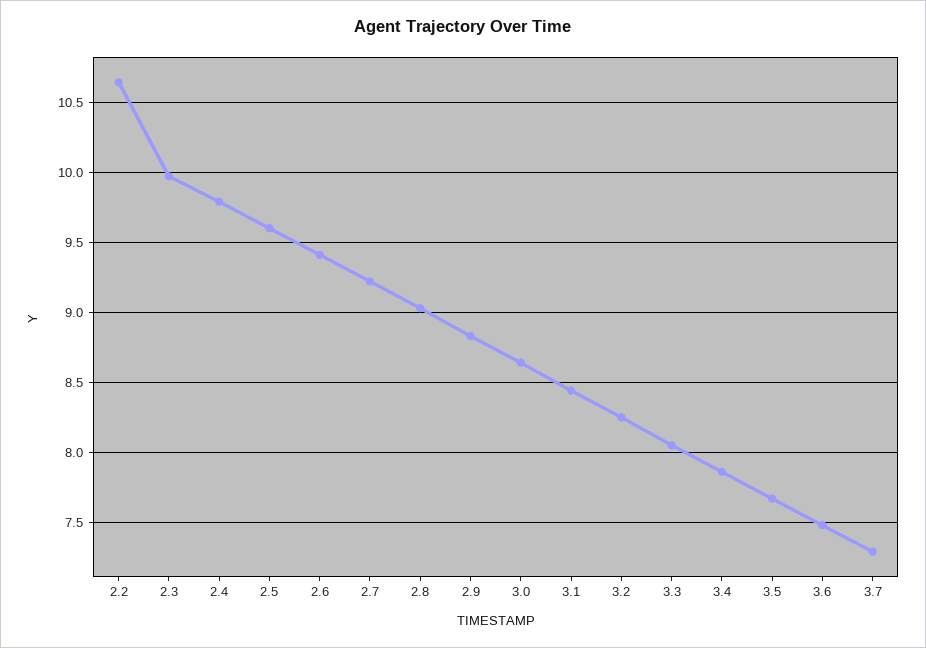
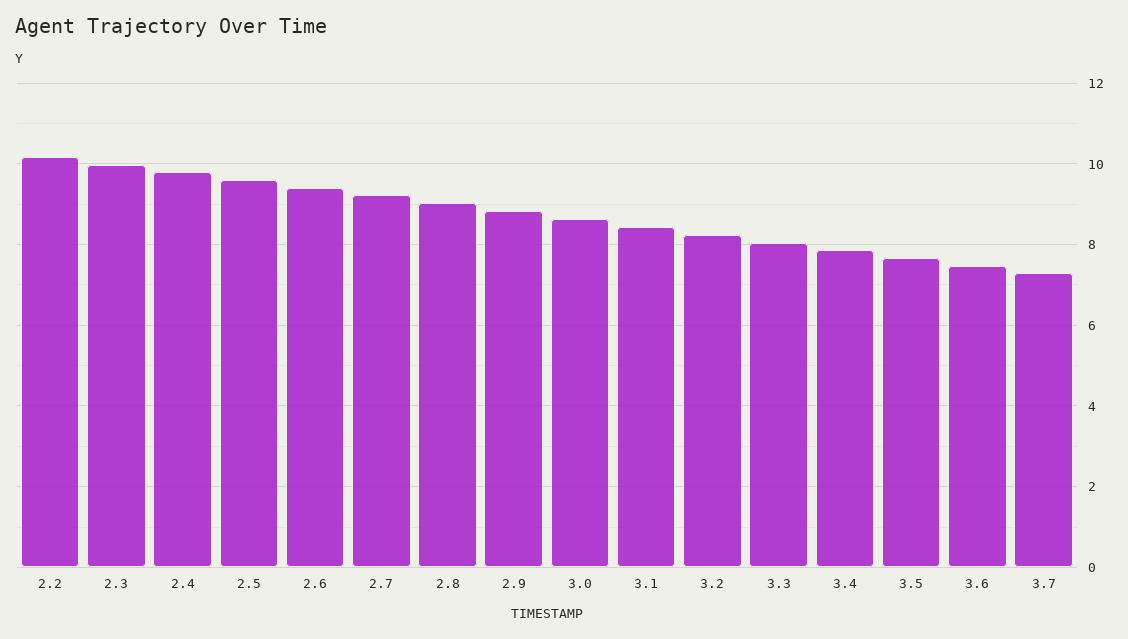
  {
-   "2.2": 10.65,
+   "2.2": 10.2,
    "2.3": 9.95,
    "2.4": 9.8,
    "2.5": 9.6,
    "2.6": 9.4,
    "2.7": 9.2,
    "2.8": 9.05,
    "2.9": 8.85,
    "3.0": 8.65,
    "3.1": 8.45,
    "3.2": 8.25,
    "3.3": 8.05,
    "3.4": 7.85,
    "3.5": 7.65,
    "3.6": 7.5,
    "3.7": 7.3
  }

